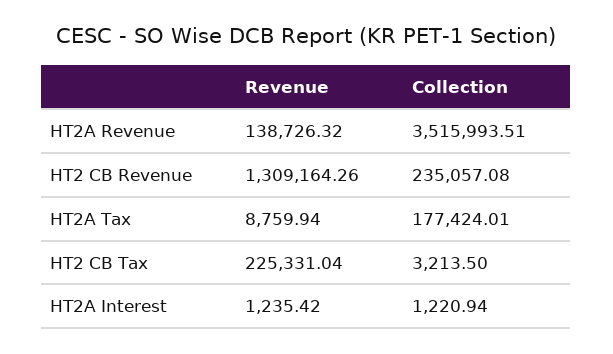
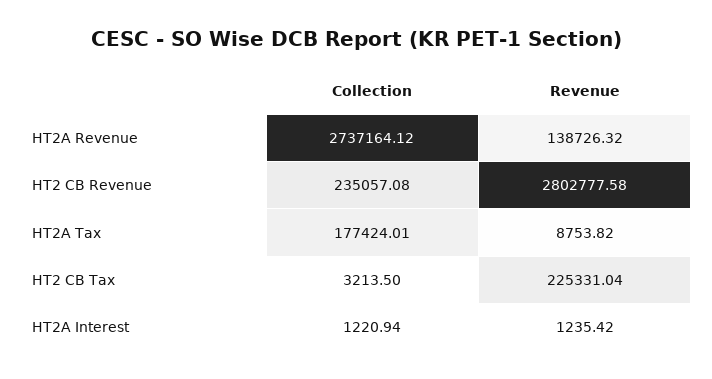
  {
    "Revenue": {
      "HT2A Revenue": 138726.32,
-     "HT2 CB Revenue": 1309164.26,
+     "HT2 CB Revenue": 2802777.58,
-     "HT2A Tax": 8759.94,
+     "HT2A Tax": 8753.82,
      "HT2 CB Tax": 225331.04,
      "HT2A Interest": 1235.42
    },
    "Collection": {
-     "HT2A Revenue": 3515993.51,
+     "HT2A Revenue": 2737164.12,
      "HT2 CB Revenue": 235057.08,
      "HT2A Tax": 177424.01,
      "HT2 CB Tax": 3213.5,
      "HT2A Interest": 1220.94
    }
  }

